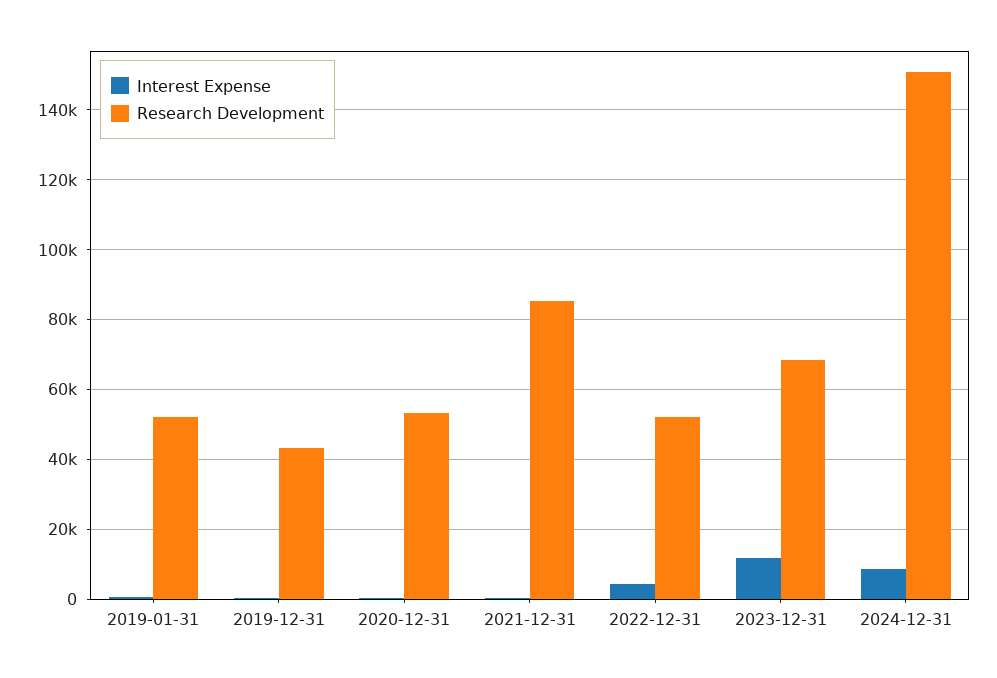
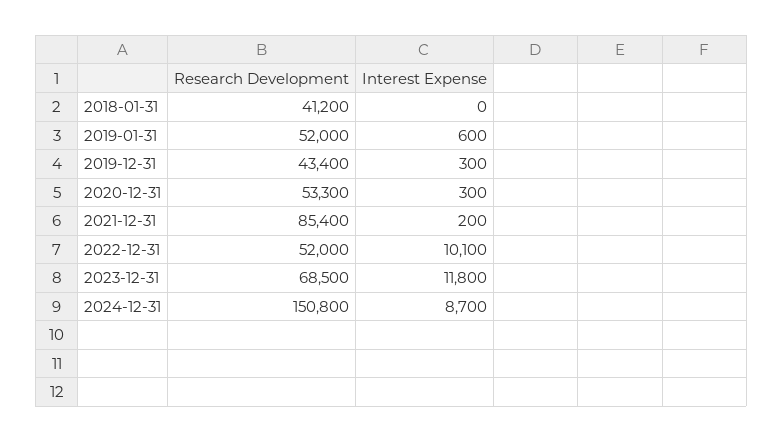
  {
    "Interest Expense": {
      "2019-01-31": 600,
      "2019-12-31": 300,
      "2020-12-31": 300,
      "2021-12-31": 200,
-     "2022-12-31": 4000,
+     "2022-12-31": 10100,
      "2023-12-31": 11800,
-     "2024-12-31": 8700
+     "2024-12-31": 8700,
+     "2018-01-31": 0
    },
    "Research Development": {
      "2019-01-31": 52000,
      "2019-12-31": 43400,
      "2020-12-31": 53300,
      "2021-12-31": 85400,
      "2022-12-31": 52000,
      "2023-12-31": 68500,
-     "2024-12-31": 150800
+     "2024-12-31": 150800,
+     "2018-01-31": 41200
    }
  }

